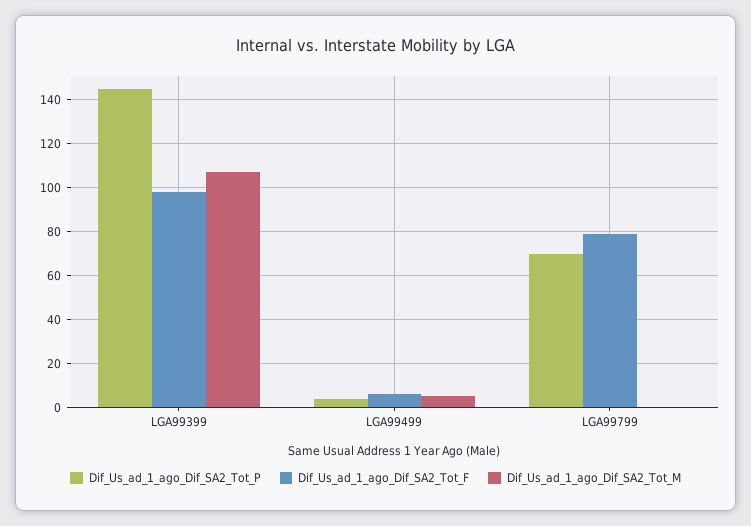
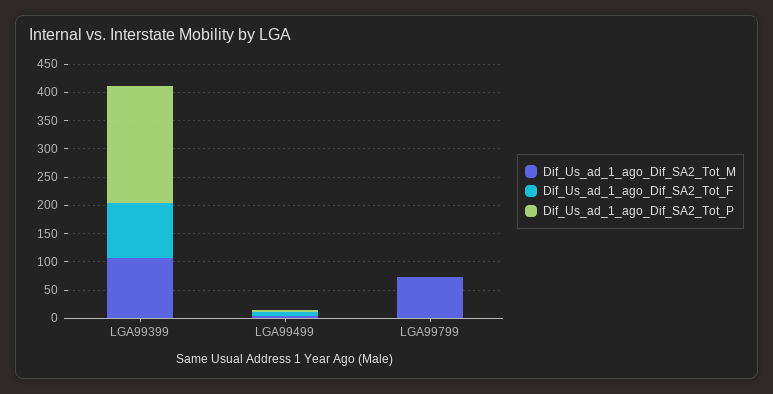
  {
    "Dif_Us_ad_1_ago_Dif_SA2_Tot_P": {
-     "LGA99399": 145,
+     "LGA99399": 200,
      "LGA99499": 5,
-     "LGA99799": 70
+     "LGA99799": 0
    },
    "Dif_Us_ad_1_ago_Dif_SA2_Tot_F": {
      "LGA99399": 100,
      "LGA99499": 5,
-     "LGA99799": 80
+     "LGA99799": 0
    },
    "Dif_Us_ad_1_ago_Dif_SA2_Tot_M": {
      "LGA99399": 105,
      "LGA99499": 5,
-     "LGA99799": 0
+     "LGA99799": 75
    }
  }

